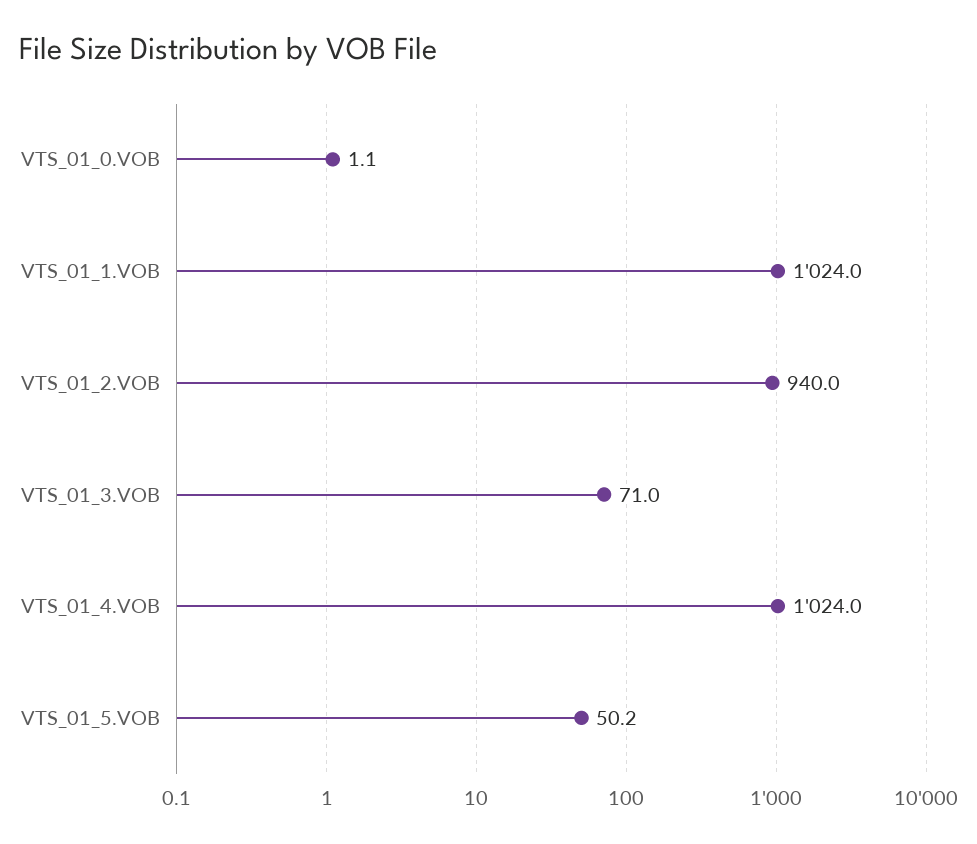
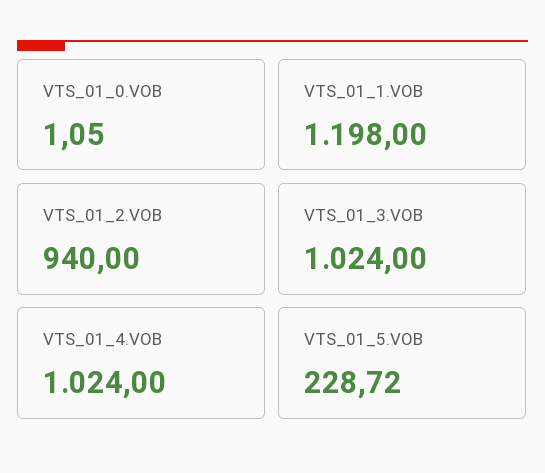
  {
    "VTS_01_0.VOB": 1.05,
-   "VTS_01_1.VOB": 1024,
+   "VTS_01_1.VOB": 1198,
    "VTS_01_2.VOB": 940,
-   "VTS_01_3.VOB": 71,
+   "VTS_01_3.VOB": 1024,
    "VTS_01_4.VOB": 1024,
-   "VTS_01_5.VOB": 50.2
+   "VTS_01_5.VOB": 228.72
  }

